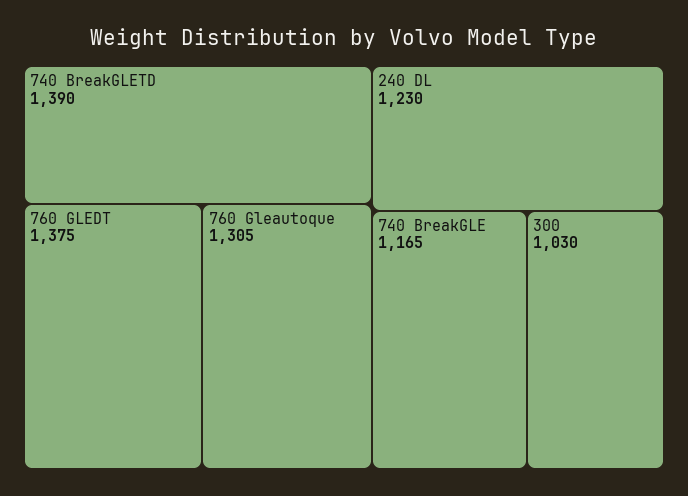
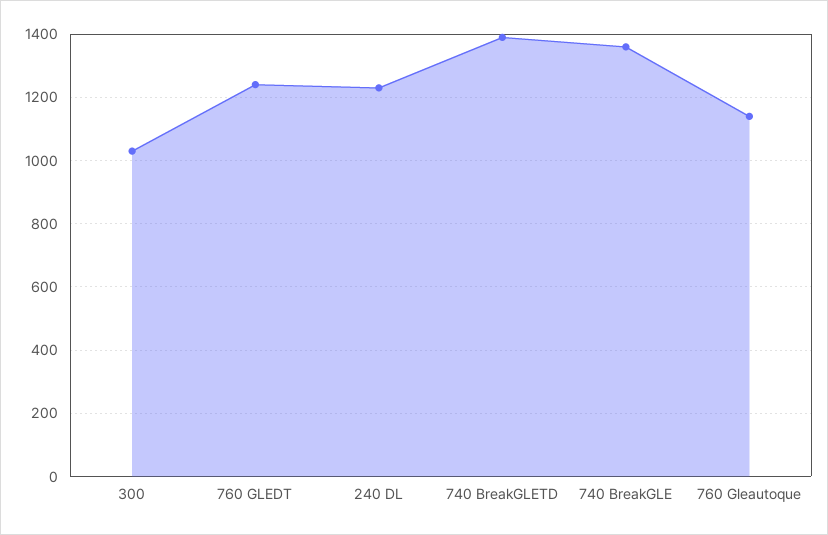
  {
    "740 BreakGLETD": 1390,
-   "760 GLEDT": 1375,
+   "760 GLEDT": 1240,
-   "760 Gleautoque": 1305,
+   "760 Gleautoque": 1140,
    "240 DL": 1230,
-   "740 BreakGLE": 1165,
+   "740 BreakGLE": 1360,
    "300": 1030
  }

